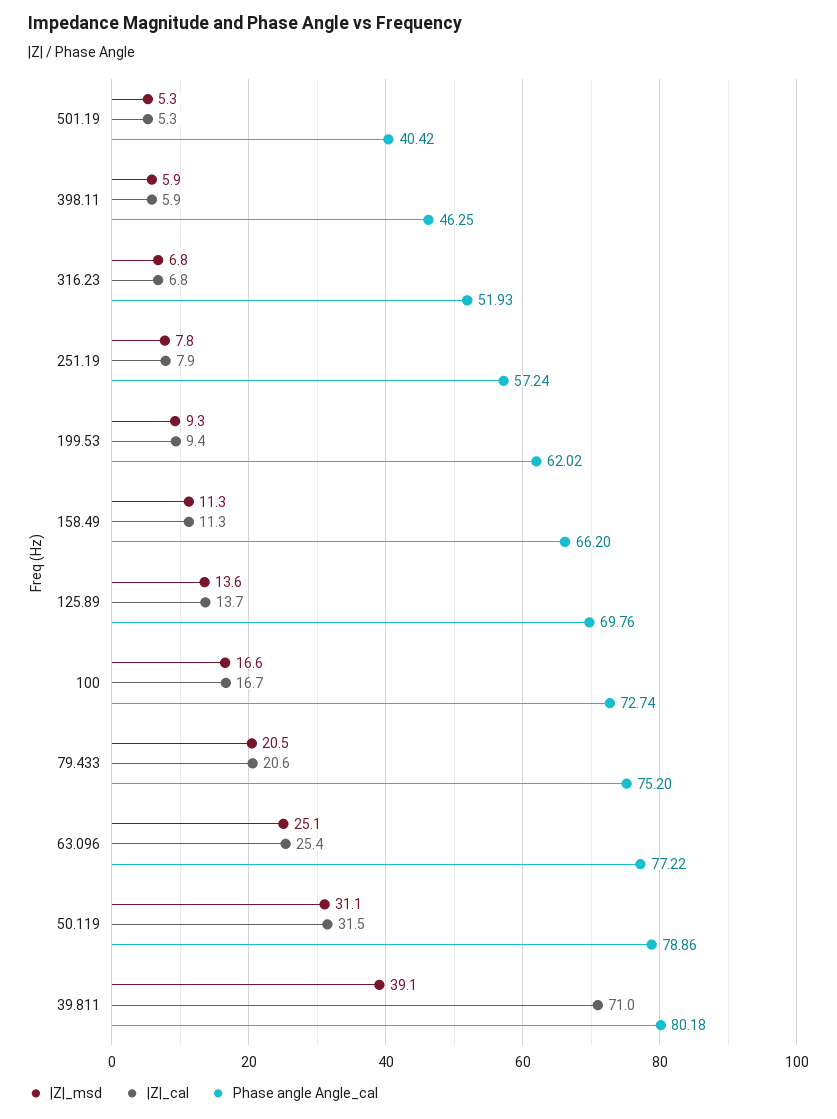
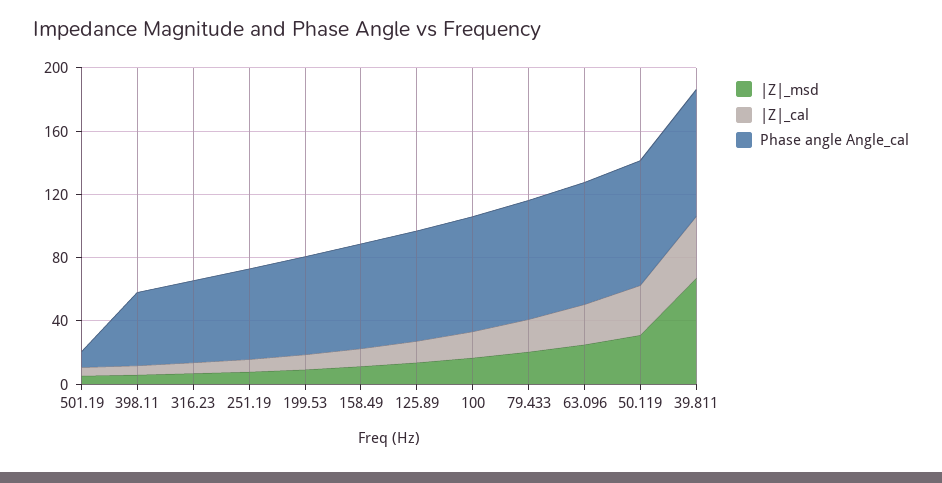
  {
    "|Z|_msd": {
      "501.19": 5.3,
      "398.11": 5.9,
      "316.23": 6.8,
      "251.19": 7.8,
      "199.53": 9.3,
      "158.49": 11.3,
      "125.89": 13.6,
      "100": 16.6,
      "79.433": 20.5,
      "63.096": 25.1,
      "50.119": 31.1,
-     "39.811": 39.1
+     "39.811": 70
    },
    "|Z|_cal": {
      "501.19": 5.3,
      "398.11": 5.9,
      "316.23": 6.8,
      "251.19": 7.9,
      "199.53": 9.4,
      "158.49": 11.3,
      "125.89": 13.7,
      "100": 16.7,
      "79.433": 20.6,
      "63.096": 25.4,
      "50.119": 31.5,
-     "39.811": 71
+     "39.811": 40
    },
    "Phase angle Angle_cal": {
-     "501.19": 40.42,
+     "501.19": 10,
      "398.11": 46.25,
      "316.23": 51.93,
      "251.19": 57.24,
      "199.53": 62.02,
      "158.49": 66.2,
      "125.89": 69.76,
      "100": 72.74,
      "79.433": 75.2,
      "63.096": 77.22,
      "50.119": 78.86,
      "39.811": 80.18
    }
  }

